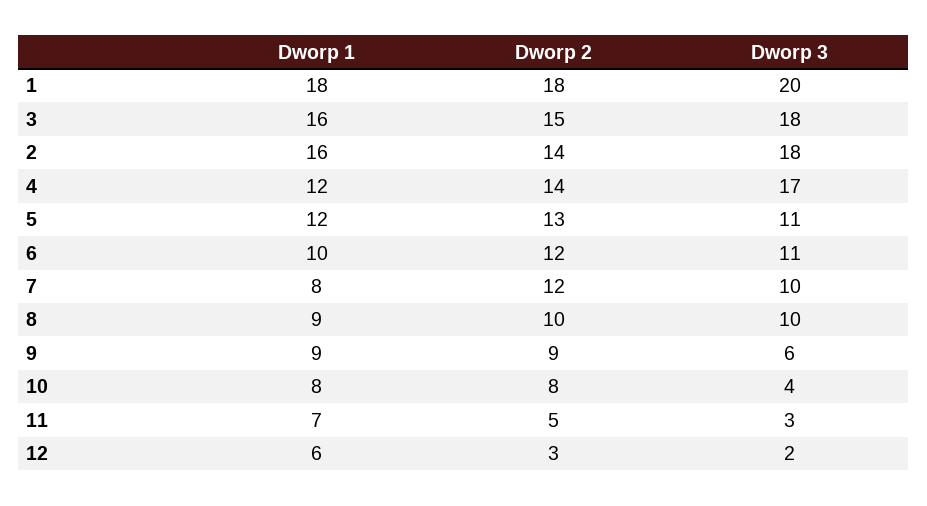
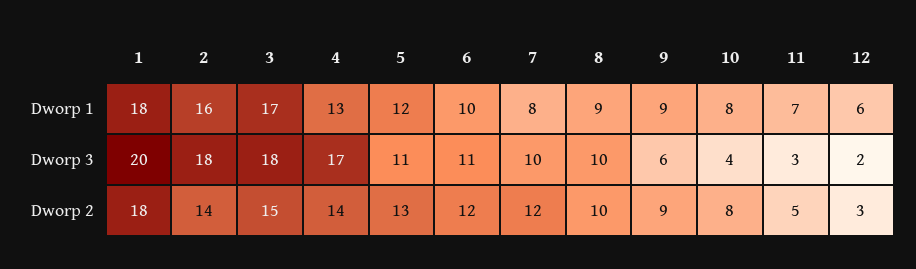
  {
    "Dworp 1": {
      "1": 18,
-     "3": 16,
+     "3": 17,
      "2": 16,
-     "4": 12,
+     "4": 13,
      "5": 12,
      "6": 10,
      "7": 8,
      "8": 9,
      "9": 9,
      "10": 8,
      "11": 7,
      "12": 6
    },
    "Dworp 2": {
      "1": 18,
      "3": 15,
      "2": 14,
      "4": 14,
      "5": 13,
      "6": 12,
      "7": 12,
      "8": 10,
      "9": 9,
      "10": 8,
      "11": 5,
      "12": 3
    },
    "Dworp 3": {
      "1": 20,
      "3": 18,
      "2": 18,
      "4": 17,
      "5": 11,
      "6": 11,
      "7": 10,
      "8": 10,
      "9": 6,
      "10": 4,
      "11": 3,
      "12": 2
    }
  }

